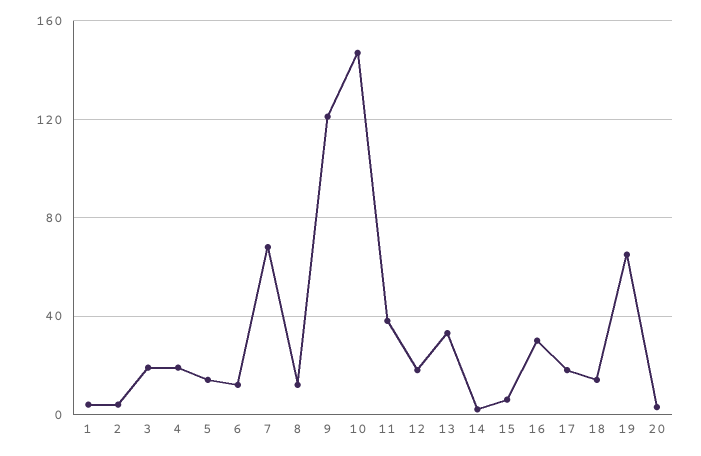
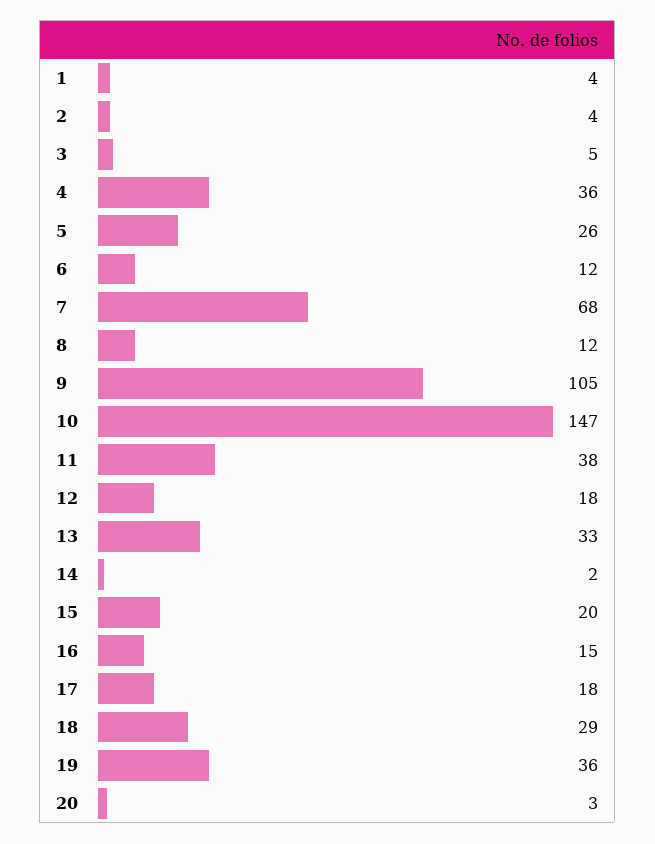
  {
    "1": 4,
    "2": 4,
-   "3": 20,
+   "3": 5,
-   "4": 20,
+   "4": 36,
-   "5": 15,
+   "5": 26,
    "6": 12,
    "7": 68,
    "8": 12,
-   "9": 120,
+   "9": 105,
    "10": 147,
    "11": 38,
    "12": 18,
    "13": 33,
    "14": 2,
-   "15": 5,
+   "15": 20,
-   "16": 30,
+   "16": 15,
    "17": 18,
-   "18": 15,
+   "18": 29,
-   "19": 65,
+   "19": 36,
    "20": 3
  }

